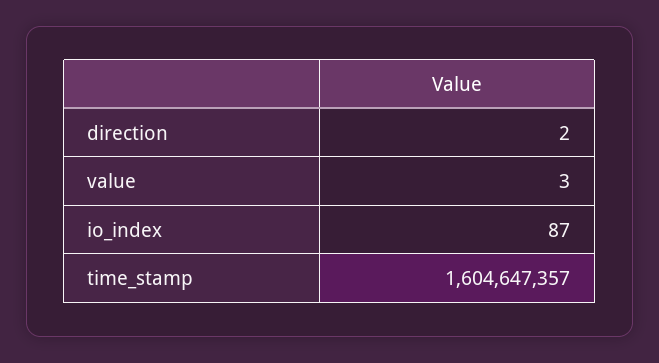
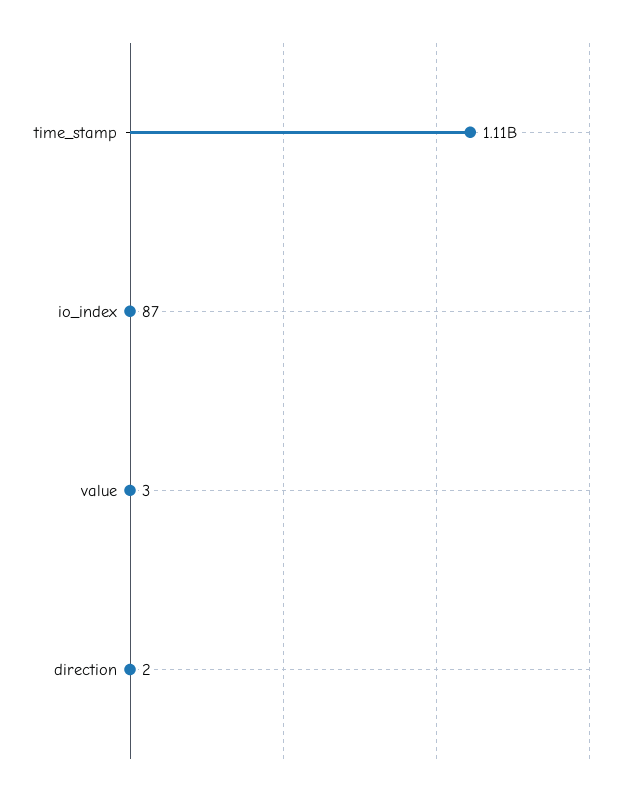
  {
    "direction": 2,
    "value": 3,
    "io_index": 87,
-   "time_stamp": 1604647357
+   "time_stamp": 1110000000
  }

